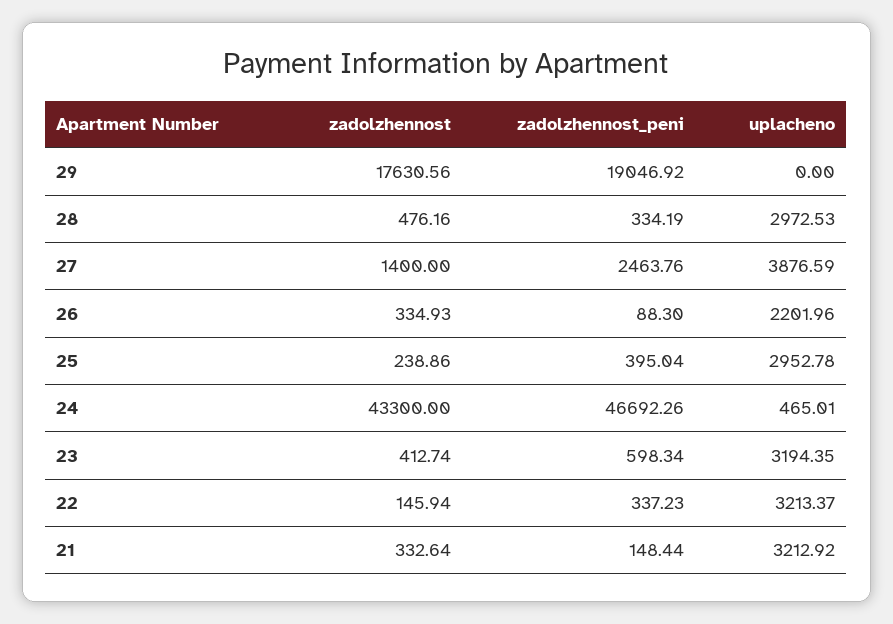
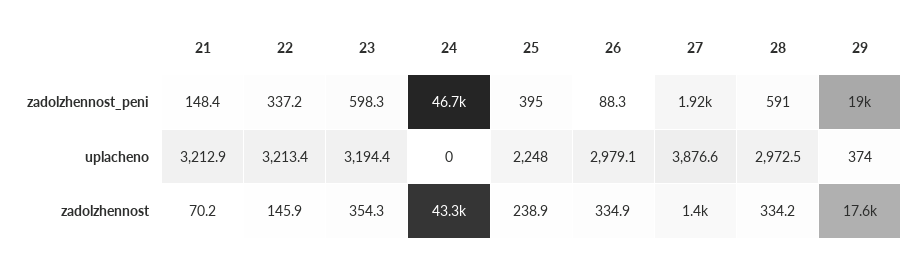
  {
    "zadolzhennost": {
      "29": 17630.56,
-     "28": 476.16,
+     "28": 334.2,
      "27": 1400,
      "26": 334.93,
      "25": 238.86,
      "24": 43300,
-     "23": 412.74,
+     "23": 354.3,
      "22": 145.94,
-     "21": 332.64
+     "21": 70.2
    },
    "zadolzhennost_peni": {
      "29": 19046.92,
-     "28": 334.19,
+     "28": 591,
-     "27": 2463.76,
+     "27": 1920,
      "26": 88.3,
      "25": 395.04,
      "24": 46692.26,
      "23": 598.34,
      "22": 337.23,
      "21": 148.44
    },
    "uplacheno": {
-     "29": 0,
+     "29": 374,
      "28": 2972.53,
      "27": 3876.59,
-     "26": 2201.96,
+     "26": 2979.1,
-     "25": 2952.78,
+     "25": 2248,
-     "24": 465.01,
+     "24": 0,
      "23": 3194.35,
      "22": 3213.37,
      "21": 3212.92
    }
  }

